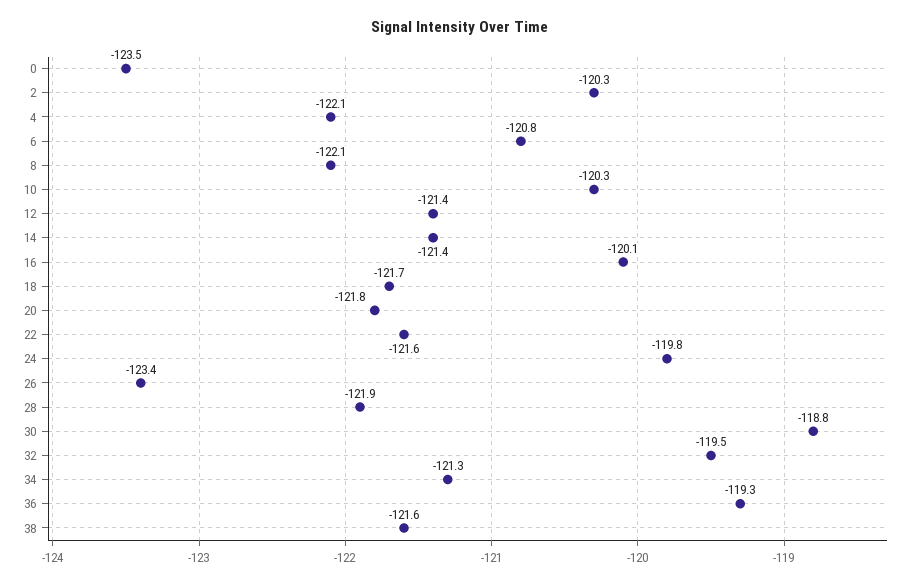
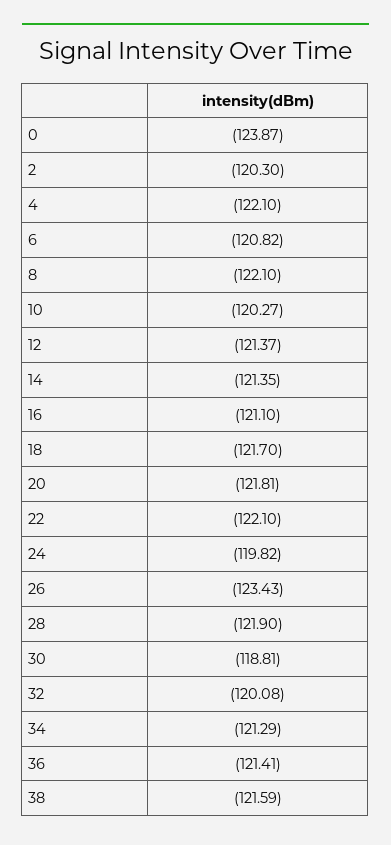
  {
-   "0": -123.5,
+   "0": -123.87,
    "2": -120.3,
    "4": -122.1,
    "6": -120.82,
    "8": -122.1,
    "10": -120.27,
    "12": -121.37,
    "14": -121.35,
-   "16": -120.1,
+   "16": -121.1,
    "18": -121.7,
    "20": -121.81,
-   "22": -121.6,
+   "22": -122.1,
    "24": -119.82,
    "26": -123.43,
    "28": -121.9,
    "30": -118.81,
-   "32": -119.5,
+   "32": -120.08,
    "34": -121.29,
-   "36": -119.3,
+   "36": -121.41,
    "38": -121.59
  }

